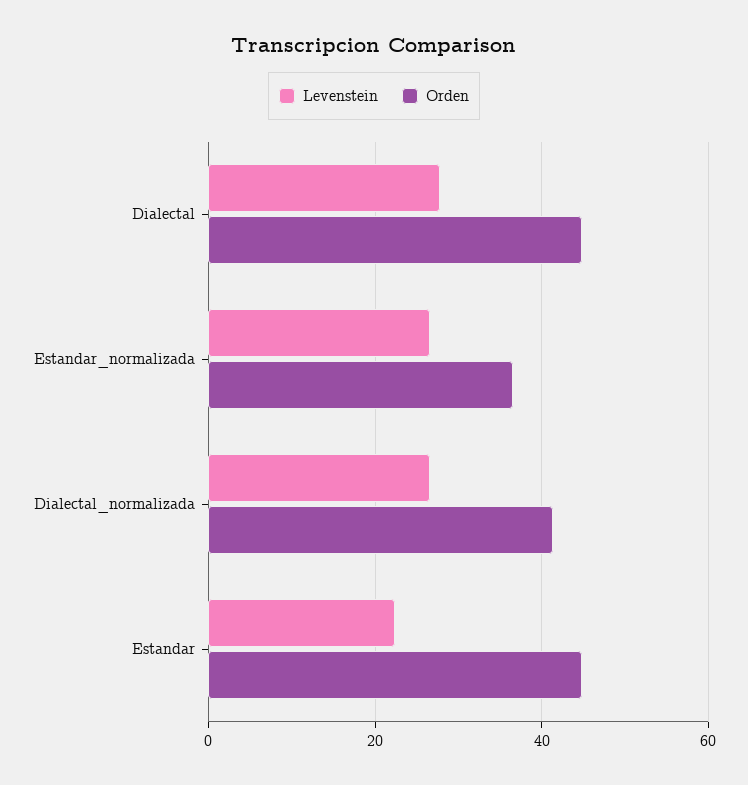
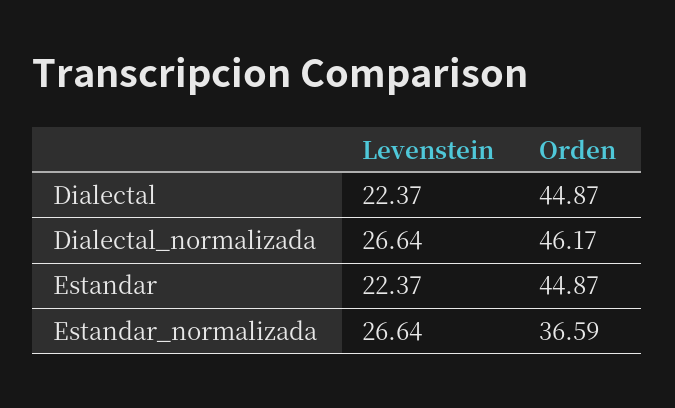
  {
    "Levenstein": {
-     "Dialectal": 28,
+     "Dialectal": 22.37,
      "Estandar_normalizada": 26.64,
      "Dialectal_normalizada": 26.64,
      "Estandar": 22.37
    },
    "Orden": {
      "Dialectal": 44.87,
      "Estandar_normalizada": 36.59,
-     "Dialectal_normalizada": 42,
+     "Dialectal_normalizada": 46.17,
      "Estandar": 44.87
    }
  }

